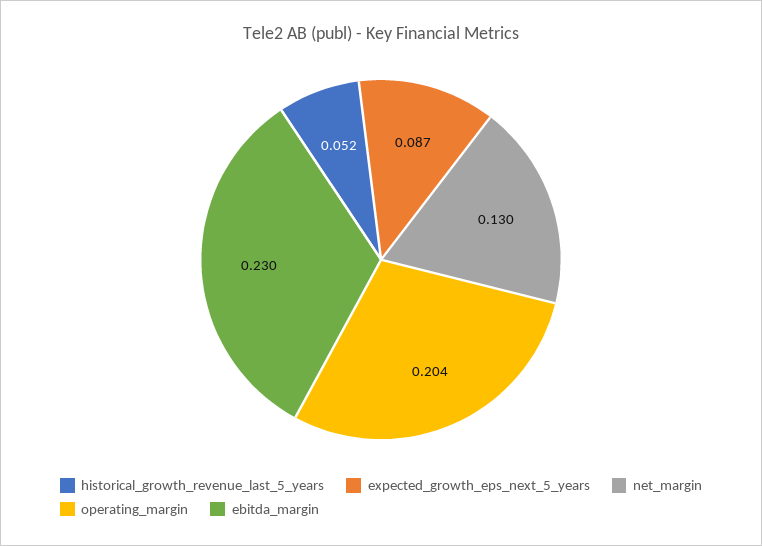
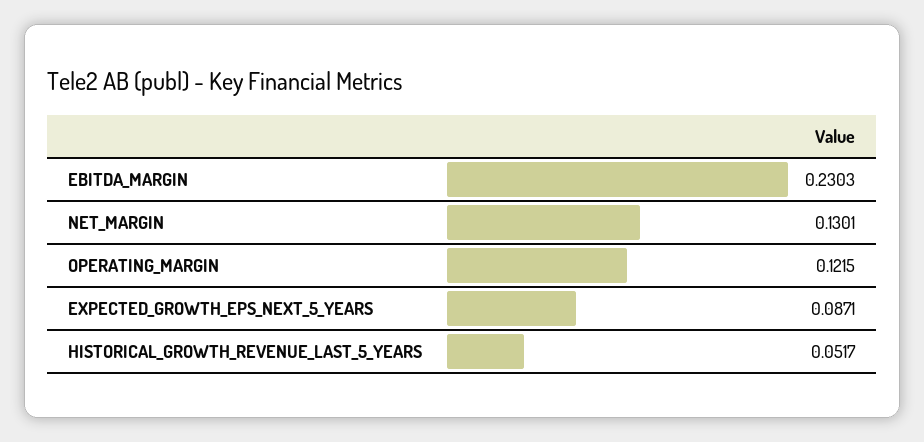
  {
    "historical_growth_revenue_last_5_years": 0.0517,
    "expected_growth_eps_next_5_years": 0.0871,
    "net_margin": 0.1301,
-   "operating_margin": 0.204,
+   "operating_margin": 0.1215,
    "ebitda_margin": 0.2303
  }

